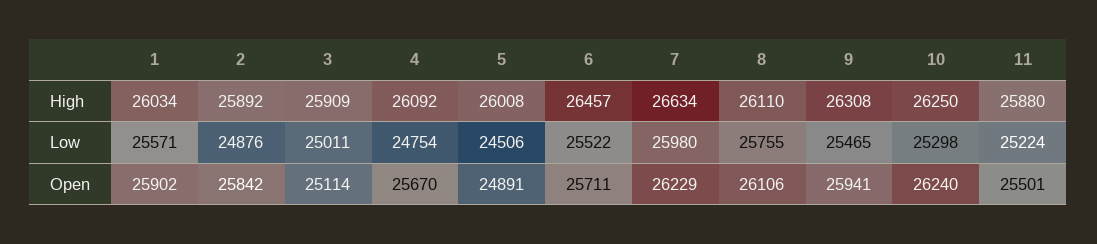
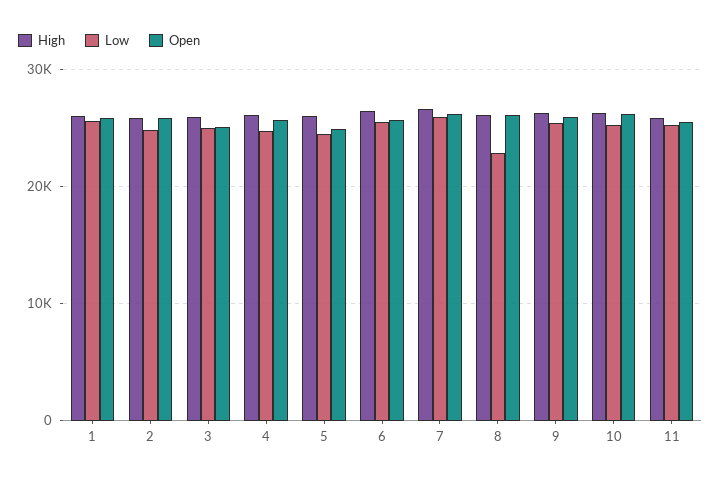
  {
    "High": {
      "1": 26034,
      "2": 25892,
      "3": 25909,
      "4": 26092,
      "5": 26008,
      "6": 26457,
      "7": 26634,
      "8": 26110,
      "9": 26308,
      "10": 26250,
      "11": 25880
    },
    "Low": {
      "1": 25571,
      "2": 24876,
      "3": 25011,
      "4": 24754,
      "5": 24506,
      "6": 25522,
      "7": 25980,
-     "8": 25755,
+     "8": 23000,
      "9": 25465,
      "10": 25298,
      "11": 25224
    },
    "Open": {
      "1": 25902,
      "2": 25842,
      "3": 25114,
      "4": 25670,
      "5": 24891,
      "6": 25711,
      "7": 26229,
      "8": 26106,
      "9": 25941,
      "10": 26240,
      "11": 25501
    }
  }

